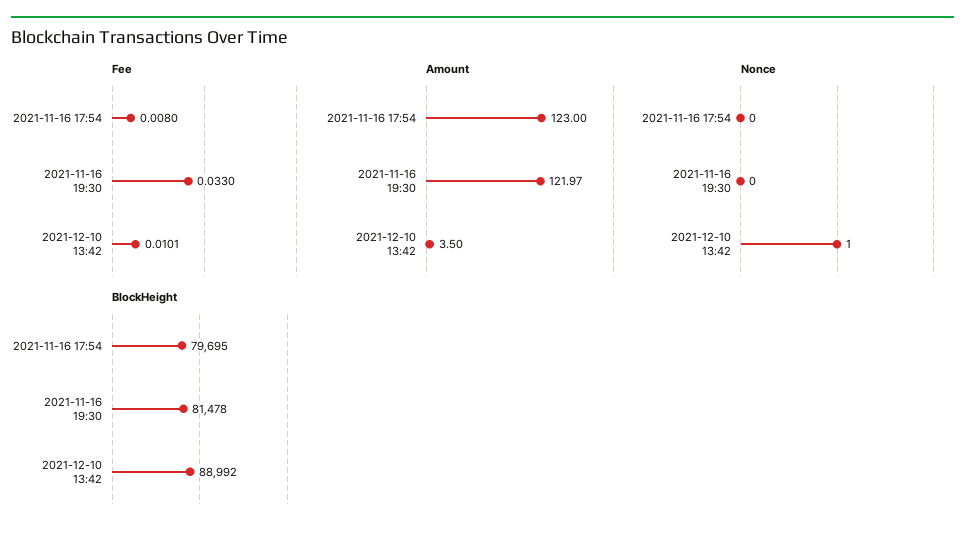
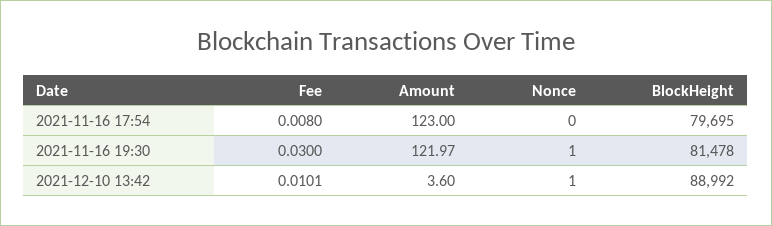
  {
    "Fee": {
      "2021-11-16 17:54": 0.008,
-     "2021-11-16 19:30": 0.033,
+     "2021-11-16 19:30": 0.03,
      "2021-12-10 13:42": 0.0101
    },
    "Amount": {
      "2021-11-16 17:54": 123,
      "2021-11-16 19:30": 121.97,
-     "2021-12-10 13:42": 3.5
+     "2021-12-10 13:42": 3.6
    },
    "Nonce": {
      "2021-11-16 17:54": 0,
-     "2021-11-16 19:30": 0,
+     "2021-11-16 19:30": 1,
      "2021-12-10 13:42": 1
    },
    "BlockHeight": {
      "2021-11-16 17:54": 79695,
      "2021-11-16 19:30": 81478,
      "2021-12-10 13:42": 88992
    }
  }

